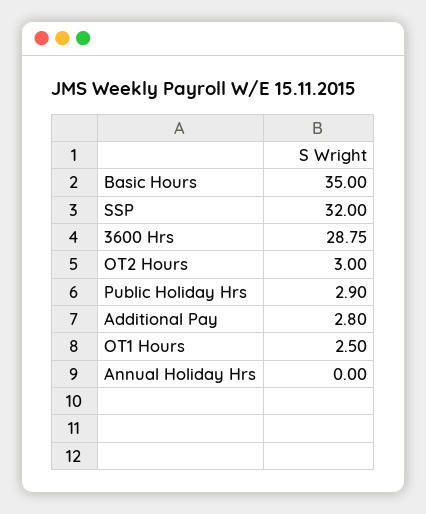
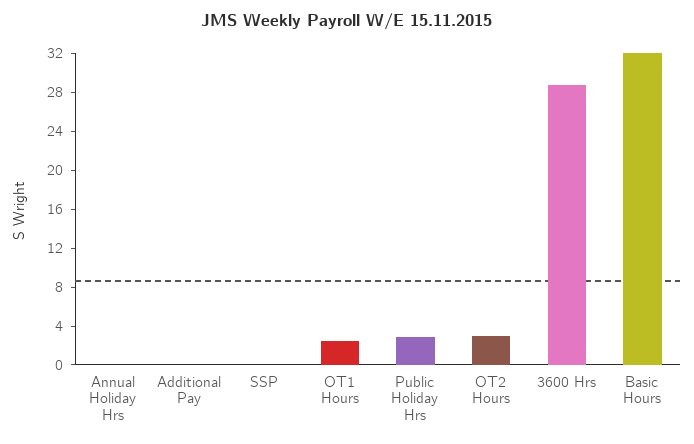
  {
-   "Basic Hours": 35,
+   "Basic Hours": 32,
-   "SSP": 32,
+   "SSP": 0,
    "3600 Hrs": 28.75,
    "OT2 Hours": 3,
    "Public Holiday Hrs": 2.9,
-   "Additional Pay": 2.8,
+   "Additional Pay": 0,
    "OT1 Hours": 2.5,
    "Annual Holiday Hrs": 0
  }

